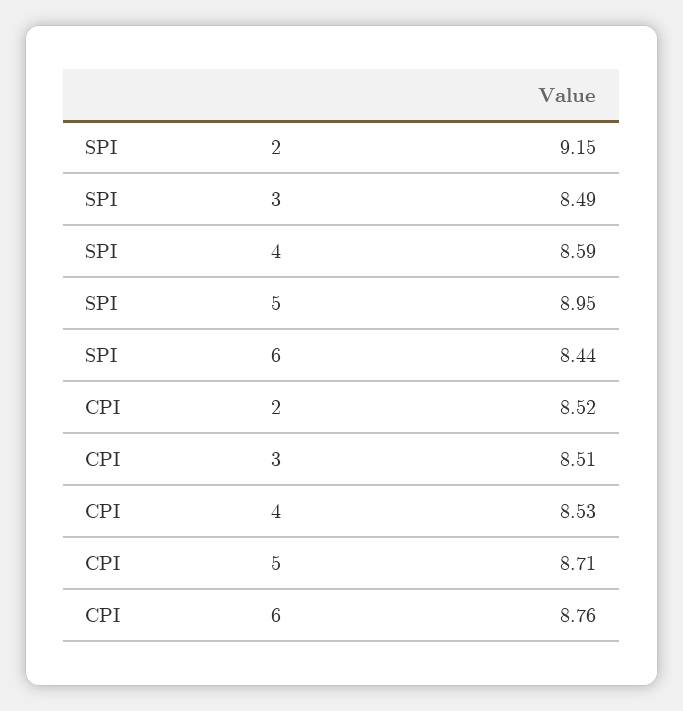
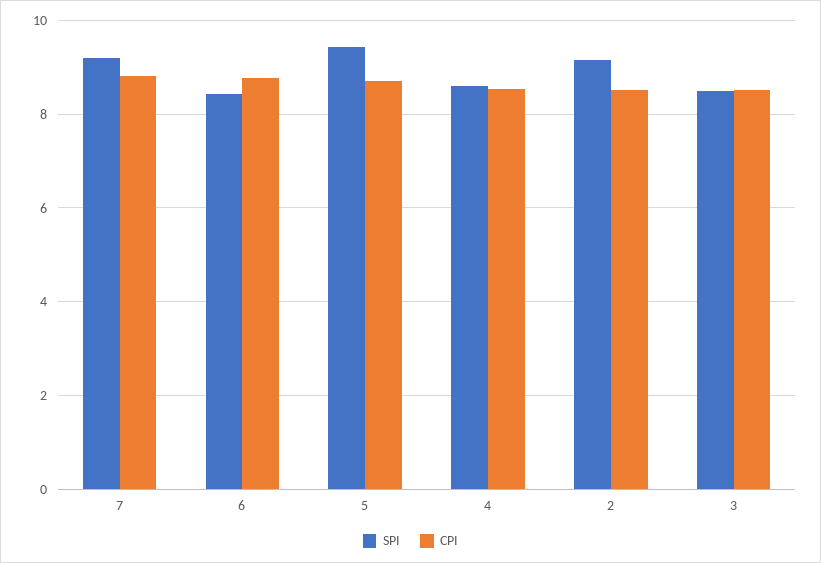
  {
    "SPI": {
      "2": 9.15,
      "3": 8.49,
      "4": 8.59,
-     "5": 8.95,
+     "5": 9.4,
-     "6": 8.44
+     "6": 8.44,
+     "7": 9.2
    },
    "CPI": {
      "2": 8.52,
      "3": 8.51,
      "4": 8.53,
      "5": 8.71,
-     "6": 8.76
+     "6": 8.76,
+     "7": 8.8
    }
  }

